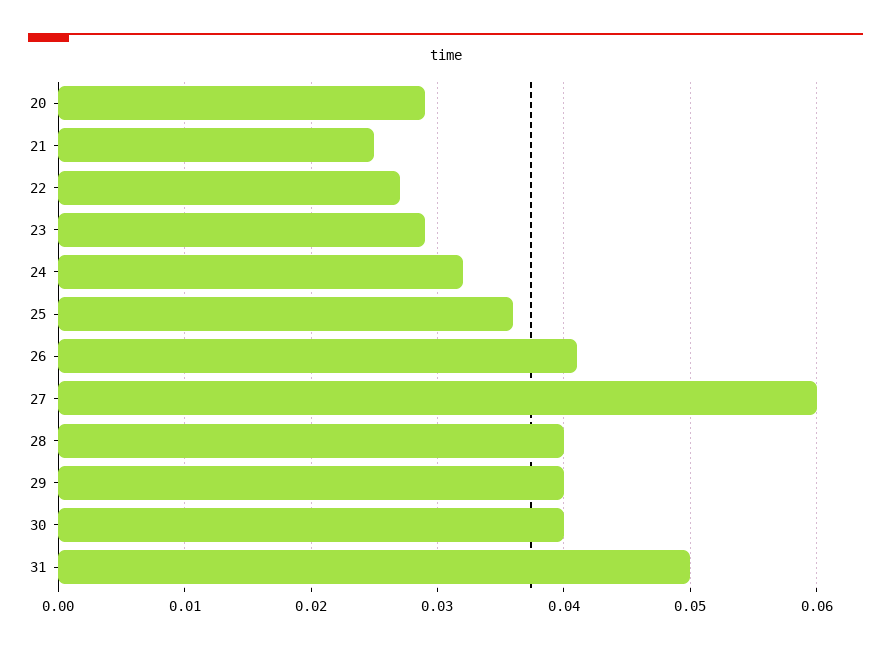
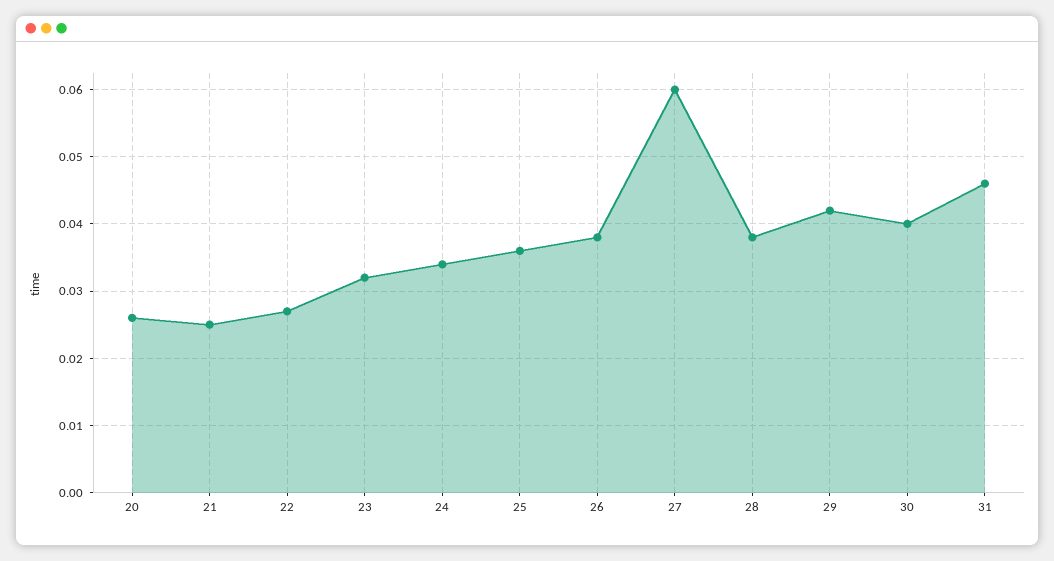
  {
-   "20": 0.029,
+   "20": 0.026,
    "21": 0.025,
    "22": 0.027,
-   "23": 0.029,
+   "23": 0.032,
-   "24": 0.032,
+   "24": 0.034,
    "25": 0.036,
-   "26": 0.041,
+   "26": 0.038,
    "27": 0.06,
-   "28": 0.04,
+   "28": 0.038,
-   "29": 0.04,
+   "29": 0.042,
    "30": 0.04,
-   "31": 0.05
+   "31": 0.046
  }

